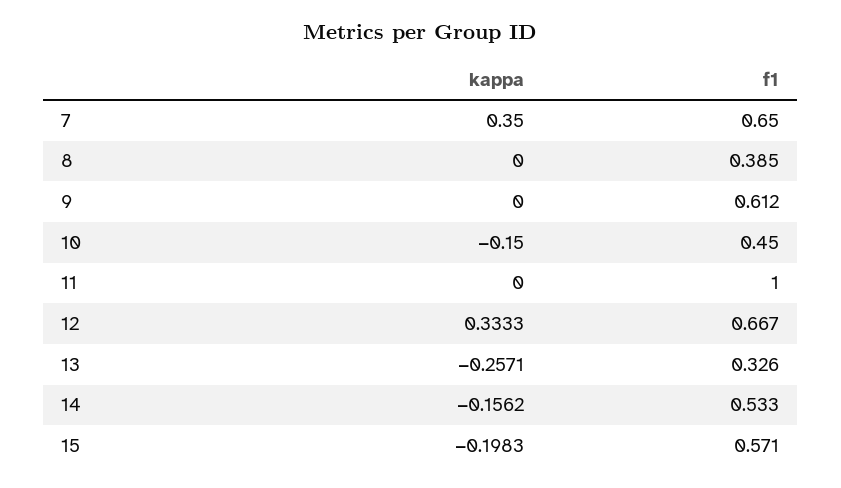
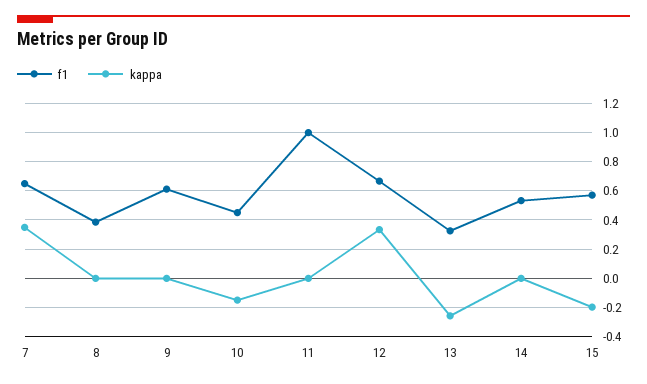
  {
    "kappa": {
      "7": 0.35,
      "8": 0,
      "9": 0,
      "10": -0.15,
      "11": 0,
      "12": 0.3333,
      "13": -0.2571,
-     "14": -0.1562,
+     "14": 0,
      "15": -0.1983
    },
    "f1": {
      "7": 0.65,
      "8": 0.385,
      "9": 0.612,
      "10": 0.45,
      "11": 1,
      "12": 0.667,
      "13": 0.326,
      "14": 0.533,
      "15": 0.571
    }
  }

